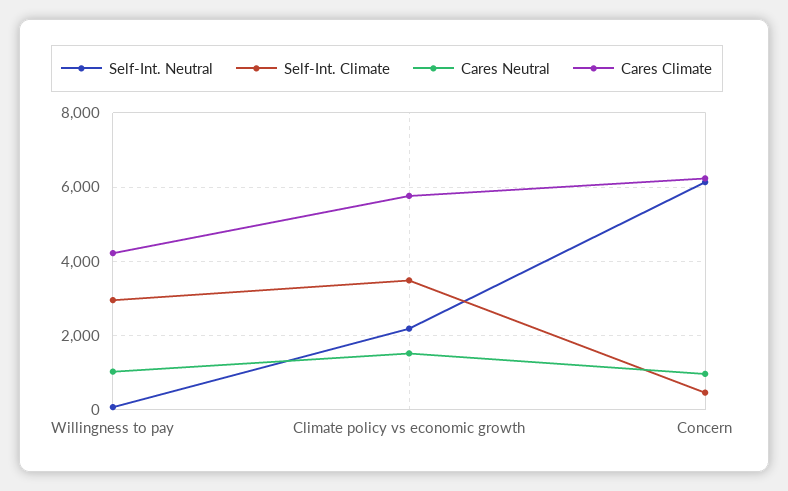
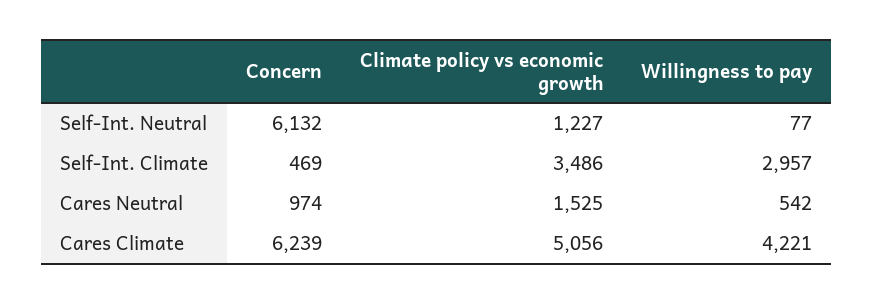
  {
    "Self-Int. Neutral": {
      "Willingness to pay": 77,
-     "Climate policy vs economic growth": 2200,
+     "Climate policy vs economic growth": 1227,
      "Concern": 6132
    },
    "Self-Int. Climate": {
      "Willingness to pay": 2957,
      "Climate policy vs economic growth": 3486,
      "Concern": 469
    },
    "Cares Neutral": {
-     "Willingness to pay": 1000,
+     "Willingness to pay": 542,
      "Climate policy vs economic growth": 1525,
      "Concern": 974
    },
    "Cares Climate": {
      "Willingness to pay": 4221,
-     "Climate policy vs economic growth": 5800,
+     "Climate policy vs economic growth": 5056,
      "Concern": 6239
    }
  }

